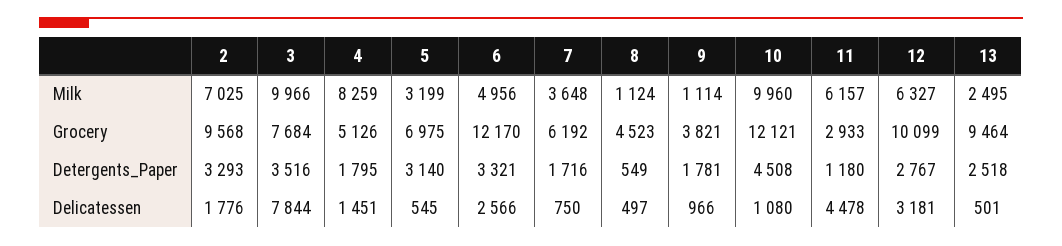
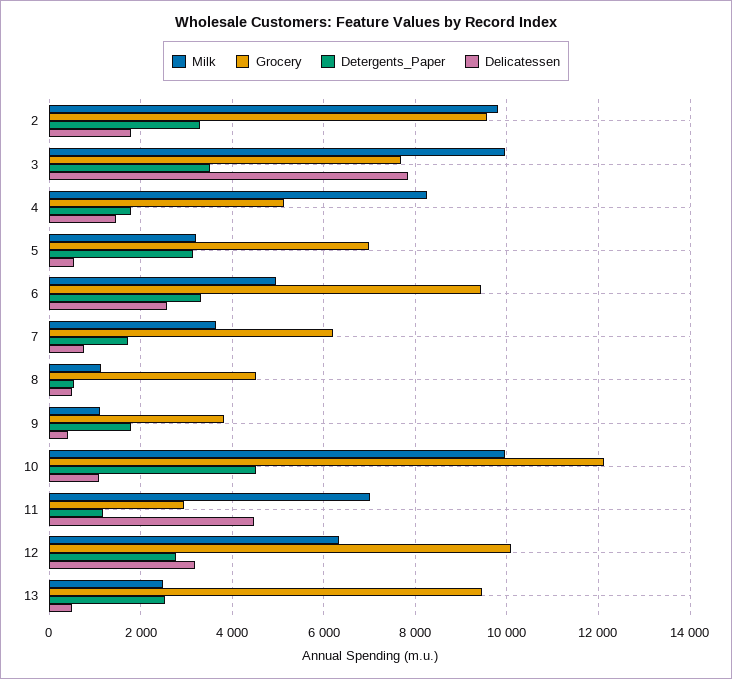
  {
    "Milk": {
-     "2": 7025,
+     "2": 9800,
      "3": 9966,
      "4": 8259,
      "5": 3199,
      "6": 4956,
      "7": 3648,
      "8": 1124,
      "9": 1114,
      "10": 9960,
-     "11": 6157,
+     "11": 7000,
      "12": 6327,
      "13": 2495
    },
    "Grocery": {
      "2": 9568,
      "3": 7684,
      "4": 5126,
      "5": 6975,
-     "6": 12170,
+     "6": 9400,
      "7": 6192,
      "8": 4523,
      "9": 3821,
      "10": 12121,
      "11": 2933,
      "12": 10099,
      "13": 9464
    },
    "Detergents_Paper": {
      "2": 3293,
      "3": 3516,
      "4": 1795,
      "5": 3140,
      "6": 3321,
      "7": 1716,
      "8": 549,
      "9": 1781,
      "10": 4508,
      "11": 1180,
      "12": 2767,
      "13": 2518
    },
    "Delicatessen": {
      "2": 1776,
      "3": 7844,
      "4": 1451,
      "5": 545,
      "6": 2566,
      "7": 750,
      "8": 497,
-     "9": 966,
+     "9": 400,
      "10": 1080,
      "11": 4478,
      "12": 3181,
      "13": 501
    }
  }

